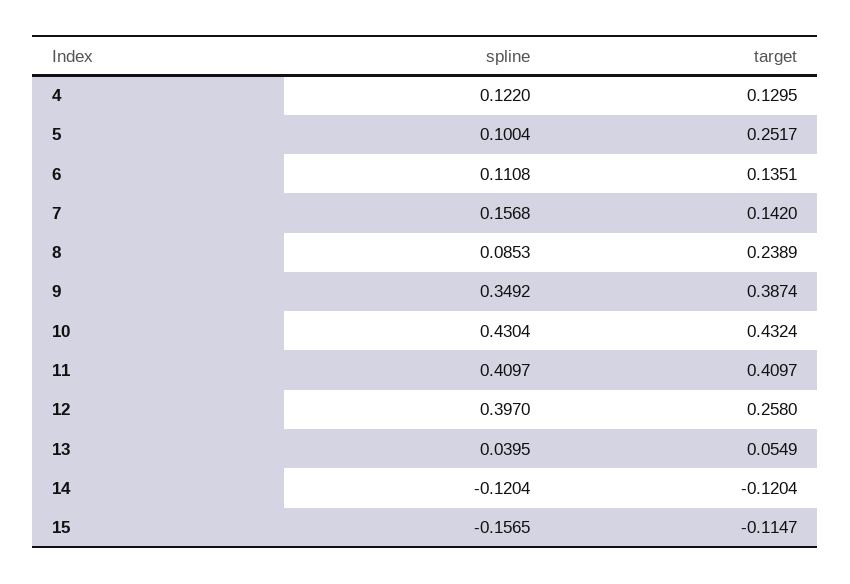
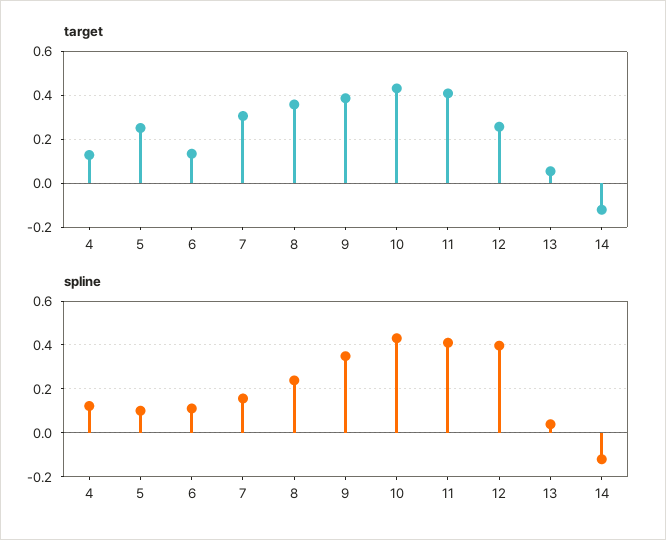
  {
    "spline": {
      "4": 0.122,
      "5": 0.1004,
      "6": 0.1108,
      "7": 0.1568,
-     "8": 0.0853,
+     "8": 0.25,
      "9": 0.3492,
      "10": 0.4304,
      "11": 0.4097,
      "12": 0.397,
      "13": 0.0395,
-     "14": -0.1204,
+     "14": -0.1204
-     "15": -0.1565
    },
    "target": {
      "4": 0.1295,
      "5": 0.2517,
      "6": 0.1351,
-     "7": 0.142,
+     "7": 0.3,
-     "8": 0.2389,
+     "8": 0.35,
      "9": 0.3874,
      "10": 0.4324,
      "11": 0.4097,
      "12": 0.258,
      "13": 0.0549,
-     "14": -0.1204,
+     "14": -0.1204
-     "15": -0.1147
    }
  }

